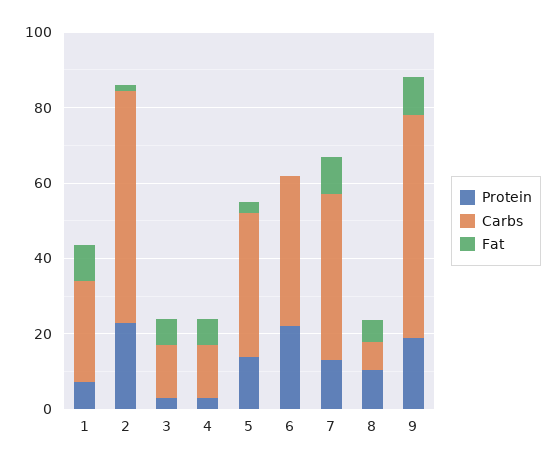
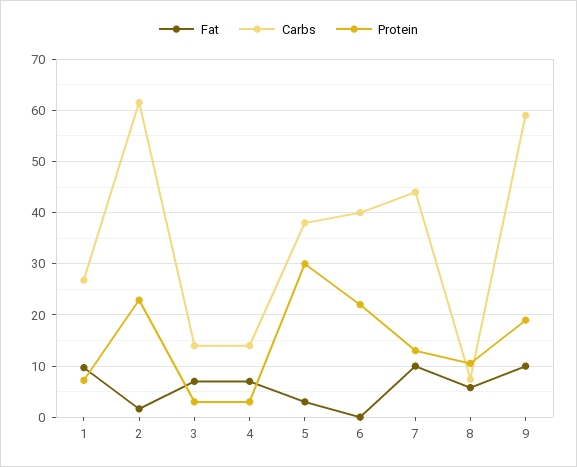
  {
    "Protein": {
      "1": 8,
      "2": 22,
      "3": 4,
      "4": 4,
-     "5": 15,
+     "5": 30,
      "6": 22,
      "7": 14,
      "8": 10,
      "9": 20
    },
    "Carbs": {
      "1": 26,
      "2": 62,
      "3": 14,
      "4": 14,
      "5": 38,
      "6": 40,
      "7": 44,
      "8": 8,
      "9": 60
    },
    "Fat": {
      "1": 10,
      "2": 2,
      "3": 8,
      "4": 8,
      "5": 4,
      "6": 0,
      "7": 10,
      "8": 6,
      "9": 10
    }
  }

